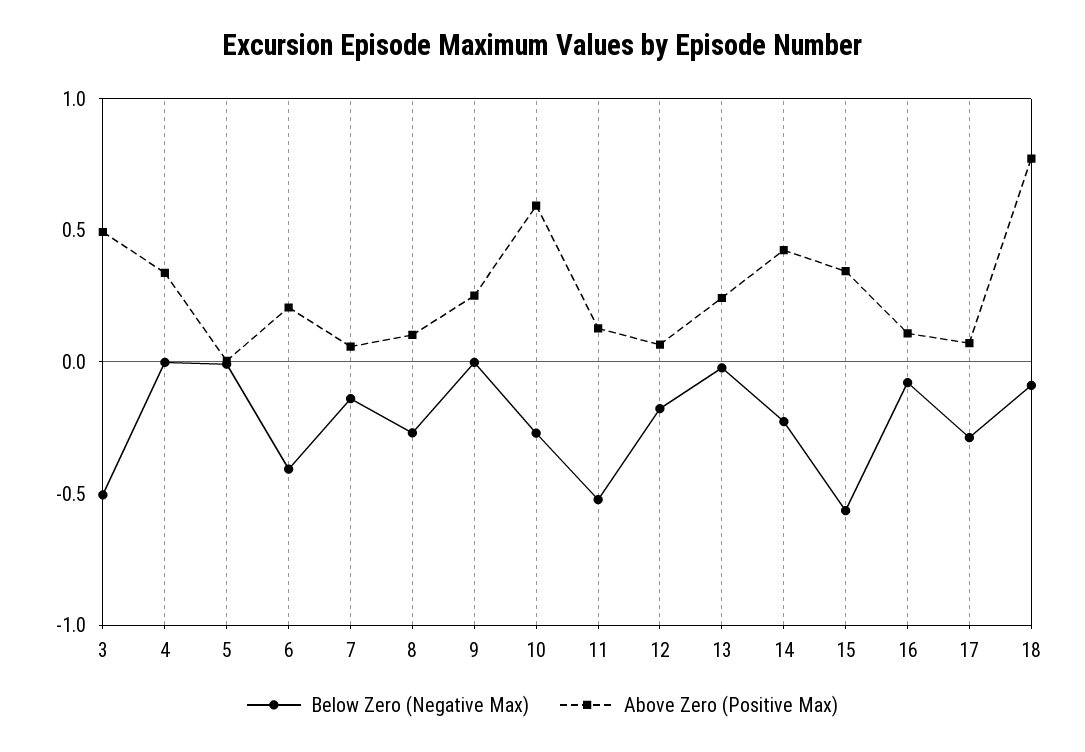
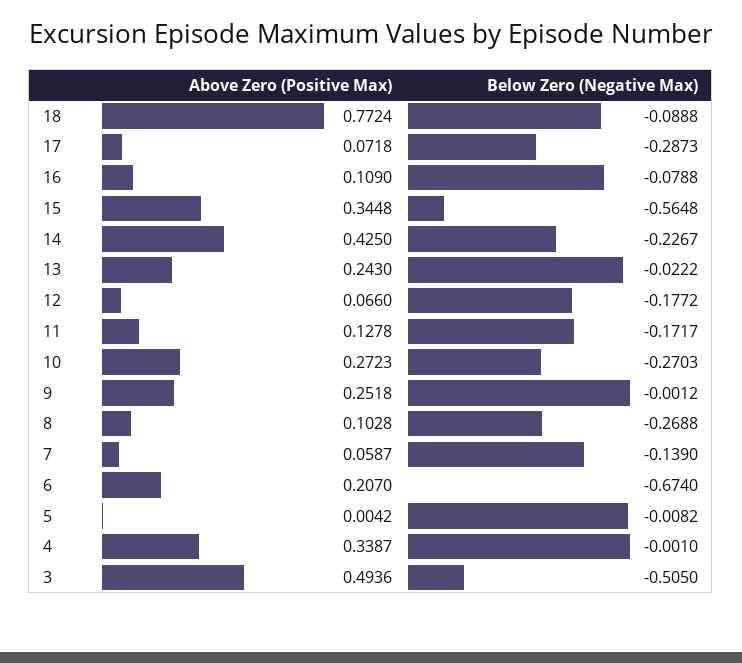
  {
    "Below Zero (Negative Max)": {
      "3": -0.505,
      "4": -0.001,
      "5": -0.0082,
-     "6": -0.4,
+     "6": -0.674,
      "7": -0.139,
      "8": -0.2688,
      "9": -0.0012,
      "10": -0.2703,
-     "11": -0.5,
+     "11": -0.1717,
      "12": -0.1772,
      "13": -0.0222,
      "14": -0.2267,
      "15": -0.5648,
      "16": -0.0788,
      "17": -0.2873,
      "18": -0.0888
    },
    "Above Zero (Positive Max)": {
      "3": 0.4936,
      "4": 0.3387,
      "5": 0.0042,
      "6": 0.207,
      "7": 0.0587,
      "8": 0.1028,
      "9": 0.2518,
-     "10": 0.6,
+     "10": 0.2723,
      "11": 0.1278,
      "12": 0.066,
      "13": 0.243,
      "14": 0.425,
      "15": 0.3448,
      "16": 0.109,
      "17": 0.0718,
      "18": 0.7724
    }
  }

